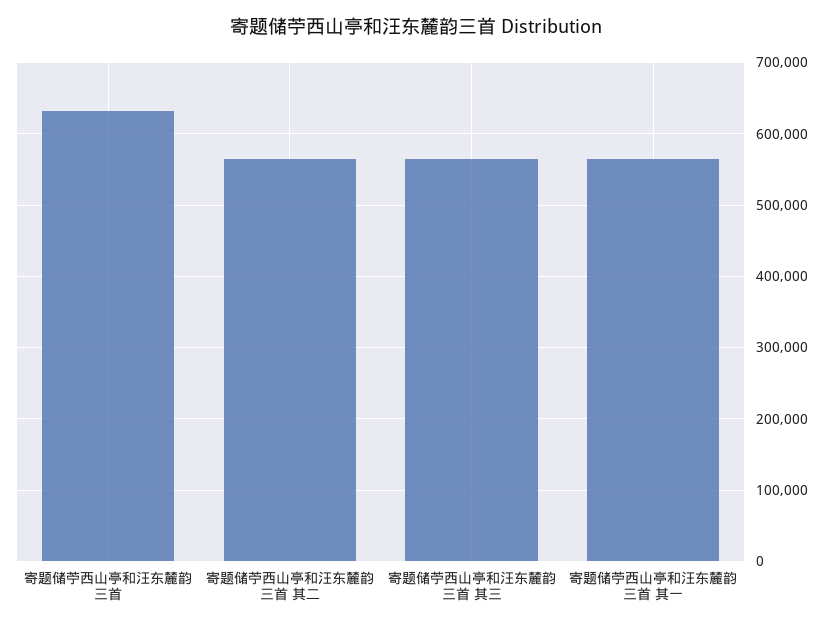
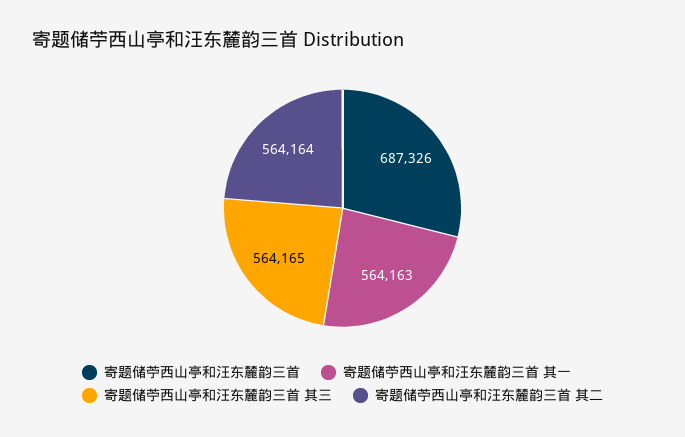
  {
-   "寄题储苧西山亭和汪东麓韵三首": 630000,
+   "寄题储苧西山亭和汪东麓韵三首": 687326,
    "寄题储苧西山亭和汪东麓韵三首 其二": 564164,
    "寄题储苧西山亭和汪东麓韵三首 其三": 564165,
    "寄题储苧西山亭和汪东麓韵三首 其一": 564163
  }

